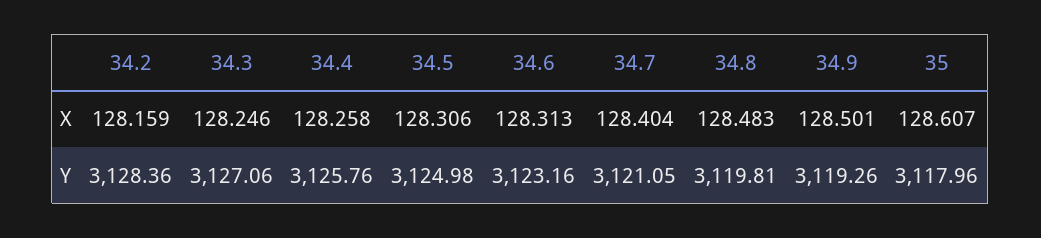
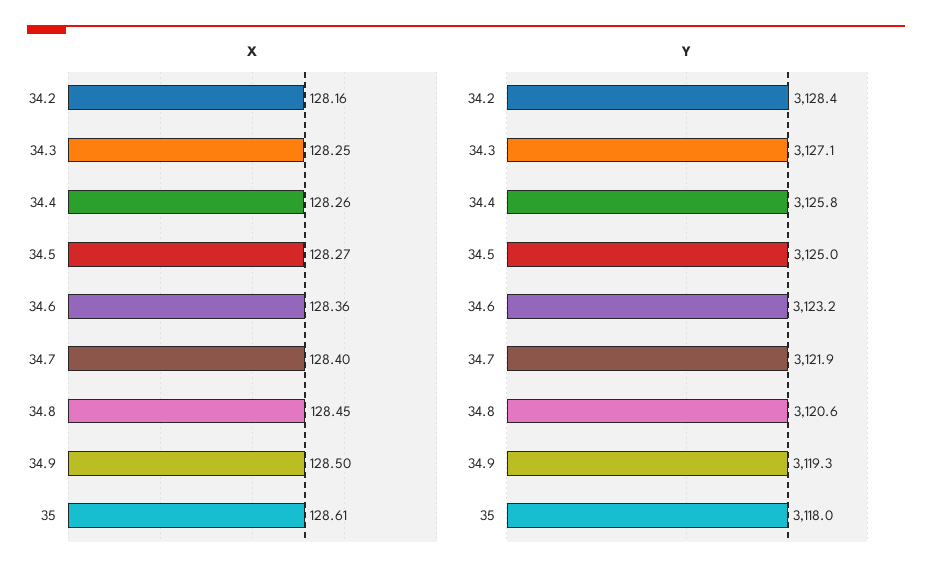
  {
    "X": {
      "34.2": 128.159,
      "34.3": 128.246,
      "34.4": 128.258,
-     "34.5": 128.306,
+     "34.5": 128.27,
-     "34.6": 128.313,
+     "34.6": 128.36,
      "34.7": 128.404,
-     "34.8": 128.483,
+     "34.8": 128.45,
      "34.9": 128.501,
      "35": 128.607
    },
    "Y": {
      "34.2": 3128.36,
      "34.3": 3127.06,
      "34.4": 3125.76,
      "34.5": 3124.98,
      "34.6": 3123.16,
-     "34.7": 3121.05,
+     "34.7": 3121.9,
-     "34.8": 3119.81,
+     "34.8": 3120.6,
      "34.9": 3119.26,
      "35": 3117.96
    }
  }

